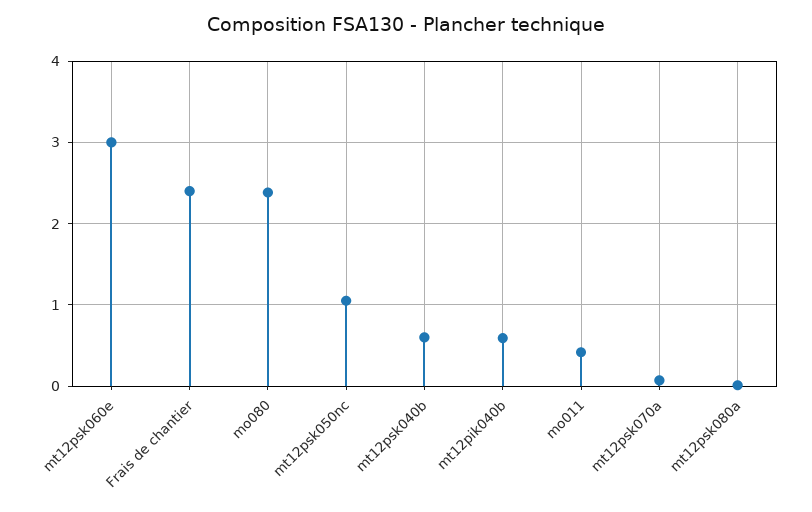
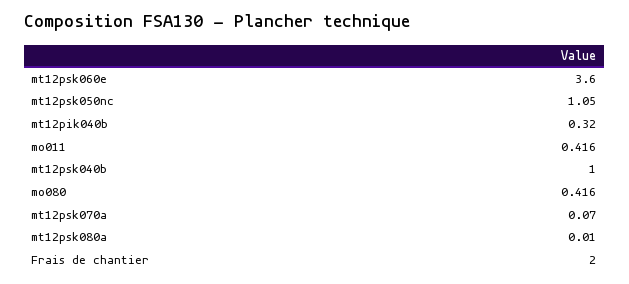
  {
-   "mt12psk060e": 3,
+   "mt12psk060e": 3.6,
-   "Frais de chantier": 2.4,
+   "Frais de chantier": 2,
-   "mo080": 2.4,
+   "mo080": 0.416,
    "mt12psk050nc": 1.05,
-   "mt12psk040b": 0.6,
+   "mt12psk040b": 1,
-   "mt12pik040b": 0.6,
+   "mt12pik040b": 0.32,
    "mo011": 0.416,
    "mt12psk070a": 0.07,
    "mt12psk080a": 0.01
  }

